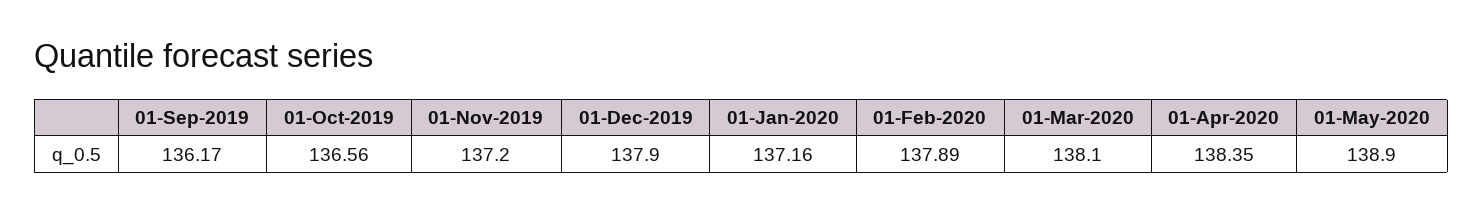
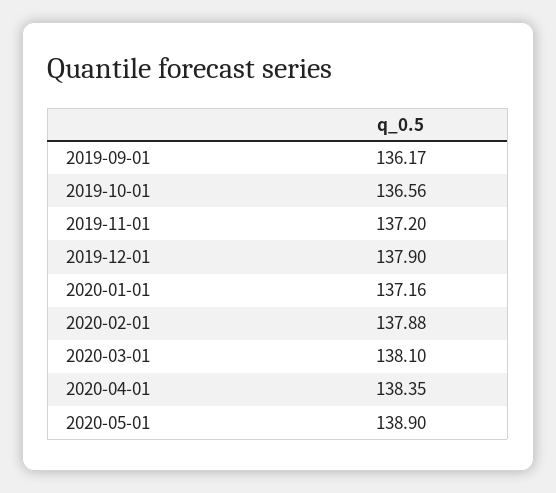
  {
    "01-Sep-2019": 136.17,
    "01-Oct-2019": 136.56,
    "01-Nov-2019": 137.2,
    "01-Dec-2019": 137.9,
    "01-Jan-2020": 137.16,
-   "01-Feb-2020": 137.89,
+   "01-Feb-2020": 137.88,
    "01-Mar-2020": 138.1,
    "01-Apr-2020": 138.35,
    "01-May-2020": 138.9
  }

